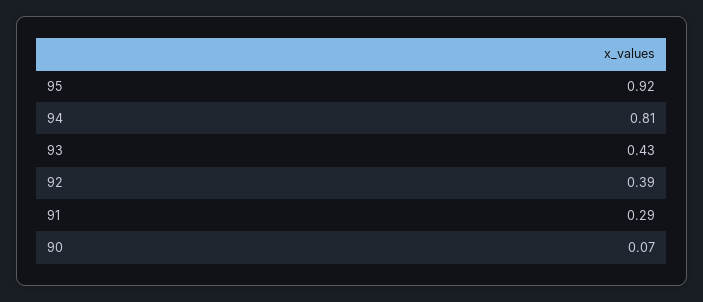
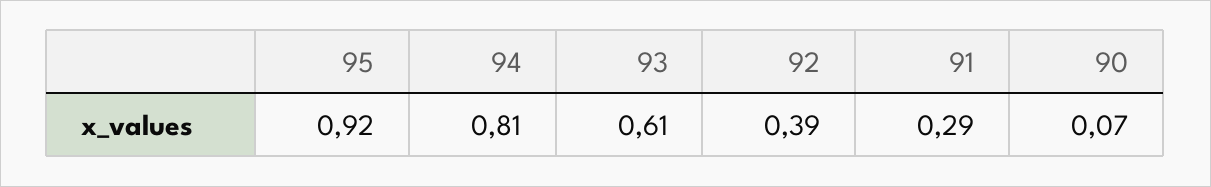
  {
    "95": 0.92,
    "94": 0.81,
-   "93": 0.43,
+   "93": 0.61,
    "92": 0.39,
    "91": 0.29,
    "90": 0.07
  }

